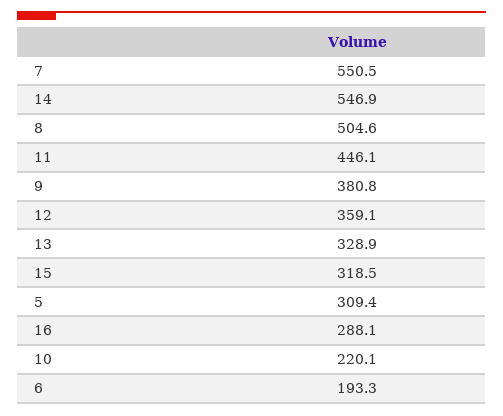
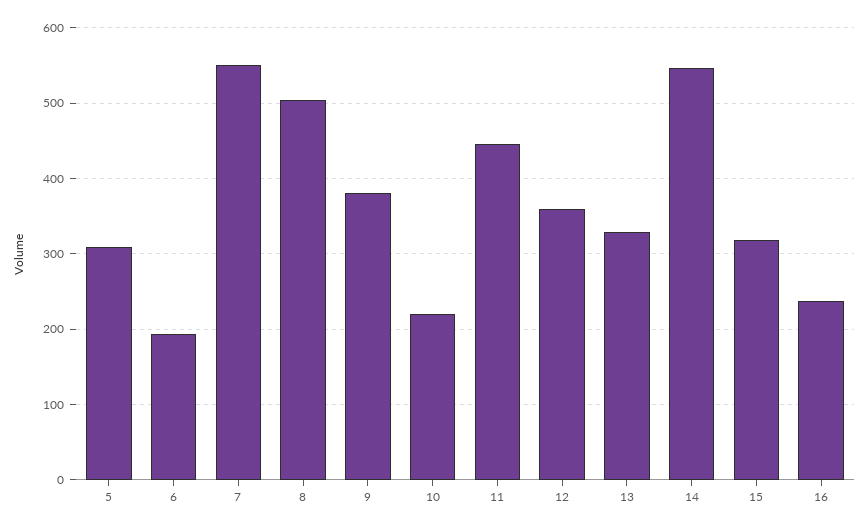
  {
    "7": 550.5,
    "14": 546.9,
    "8": 504.6,
    "11": 446.1,
    "9": 380.8,
    "12": 359.1,
    "13": 328.9,
    "15": 318.5,
    "5": 309.4,
-   "16": 288.1,
+   "16": 240,
    "10": 220.1,
    "6": 193.3
  }

